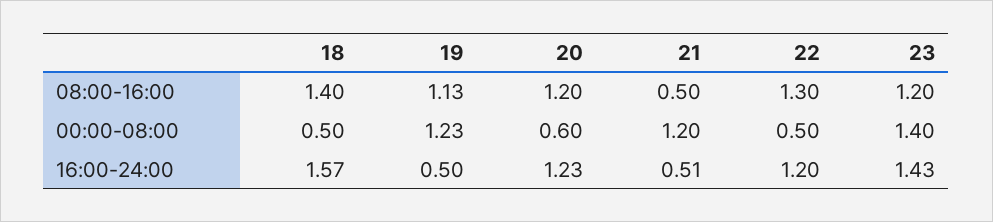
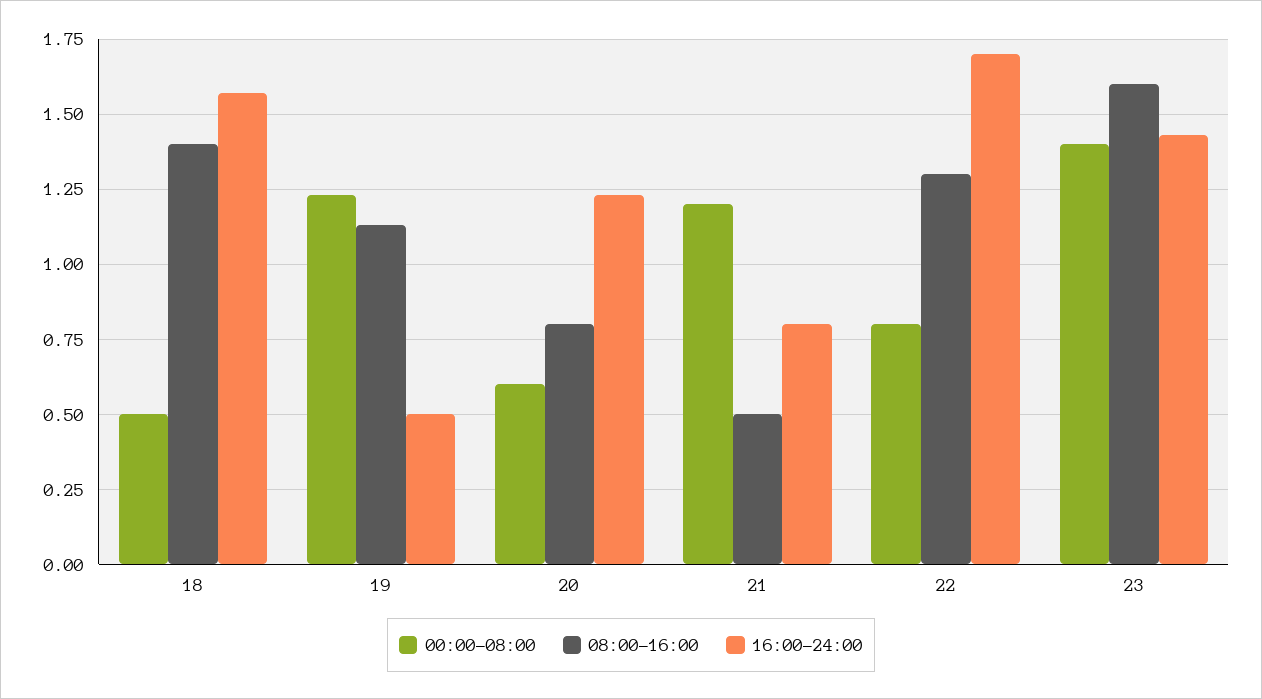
  {
    "08:00-16:00": {
      "18": 1.4,
      "19": 1.13,
-     "20": 1.2,
+     "20": 0.8,
      "21": 0.5,
      "22": 1.3,
-     "23": 1.2
+     "23": 1.6
    },
    "00:00-08:00": {
      "18": 0.5,
      "19": 1.23,
      "20": 0.6,
      "21": 1.2,
-     "22": 0.5,
+     "22": 0.8,
      "23": 1.4
    },
    "16:00-24:00": {
      "18": 1.57,
      "19": 0.5,
      "20": 1.23,
-     "21": 0.51,
+     "21": 0.8,
-     "22": 1.2,
+     "22": 1.7,
      "23": 1.43
    }
  }

